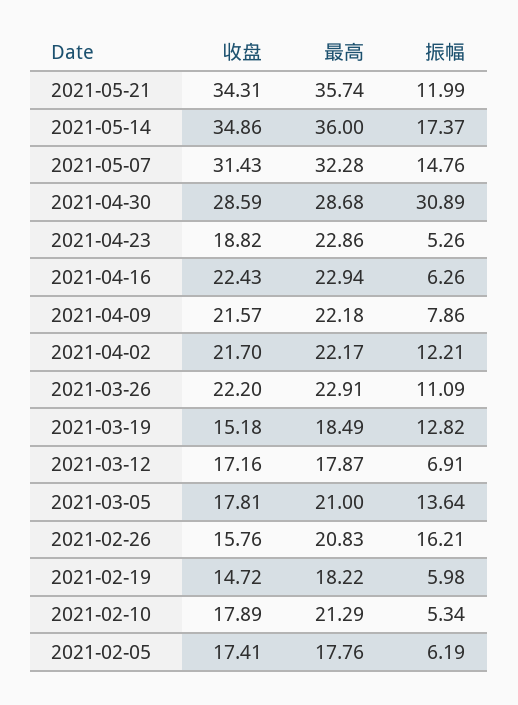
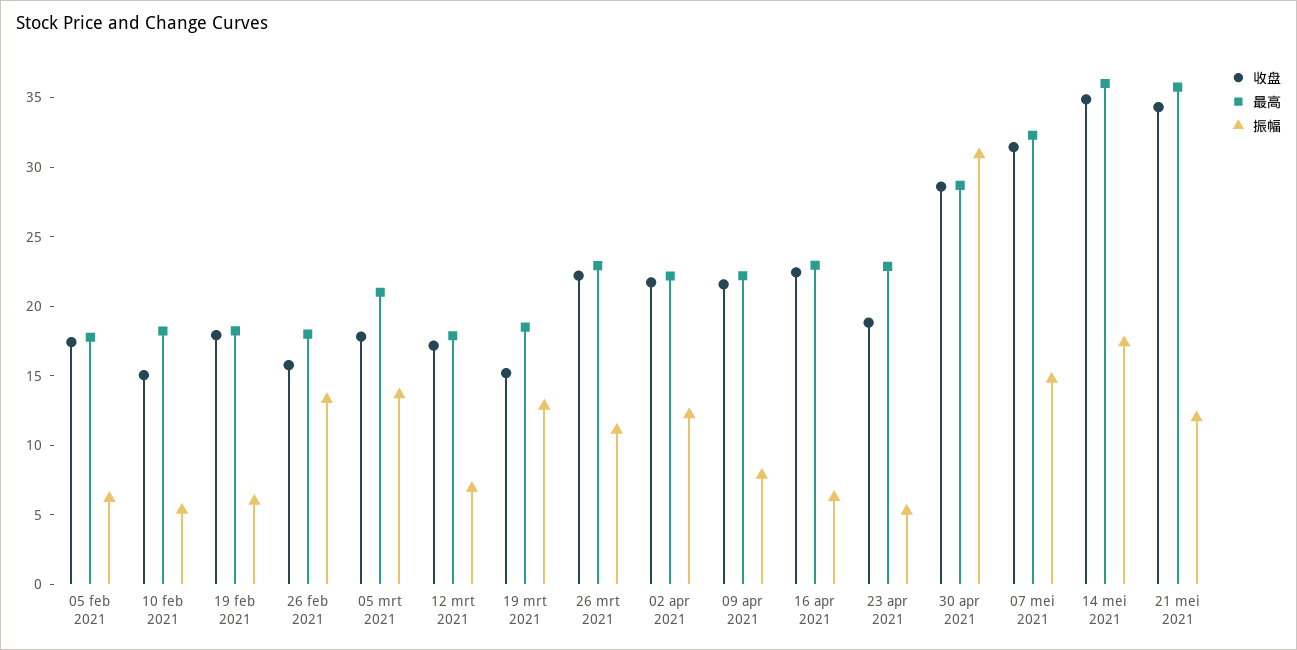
  {
    "收盘": {
      "2021-05-21": 34.31,
      "2021-05-14": 34.86,
      "2021-05-07": 31.43,
      "2021-04-30": 28.59,
      "2021-04-23": 18.82,
      "2021-04-16": 22.43,
      "2021-04-09": 21.57,
      "2021-04-02": 21.7,
      "2021-03-26": 22.2,
      "2021-03-19": 15.18,
      "2021-03-12": 17.16,
      "2021-03-05": 17.81,
      "2021-02-26": 15.76,
-     "2021-02-19": 14.72,
+     "2021-02-19": 18,
-     "2021-02-10": 17.89,
+     "2021-02-10": 15,
      "2021-02-05": 17.41
    },
    "最高": {
      "2021-05-21": 35.74,
      "2021-05-14": 36,
      "2021-05-07": 32.28,
      "2021-04-30": 28.68,
      "2021-04-23": 22.86,
      "2021-04-16": 22.94,
      "2021-04-09": 22.18,
      "2021-04-02": 22.17,
      "2021-03-26": 22.91,
      "2021-03-19": 18.49,
      "2021-03-12": 17.87,
      "2021-03-05": 21,
-     "2021-02-26": 20.83,
+     "2021-02-26": 18,
      "2021-02-19": 18.22,
-     "2021-02-10": 21.29,
+     "2021-02-10": 18,
      "2021-02-05": 17.76
    },
    "振幅": {
      "2021-05-21": 11.99,
      "2021-05-14": 17.37,
      "2021-05-07": 14.76,
      "2021-04-30": 30.89,
      "2021-04-23": 5.26,
      "2021-04-16": 6.26,
      "2021-04-09": 7.86,
      "2021-04-02": 12.21,
      "2021-03-26": 11.09,
      "2021-03-19": 12.82,
      "2021-03-12": 6.91,
      "2021-03-05": 13.64,
-     "2021-02-26": 16.21,
+     "2021-02-26": 13,
      "2021-02-19": 5.98,
      "2021-02-10": 5.34,
      "2021-02-05": 6.19
    }
  }

